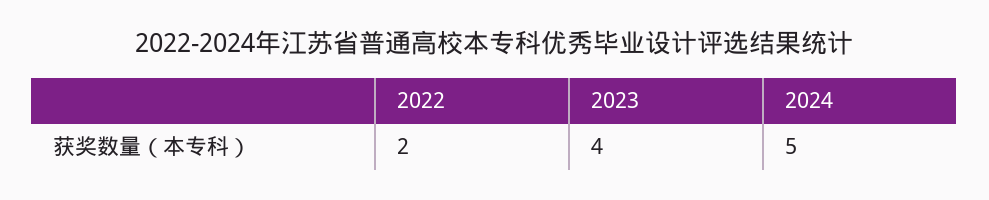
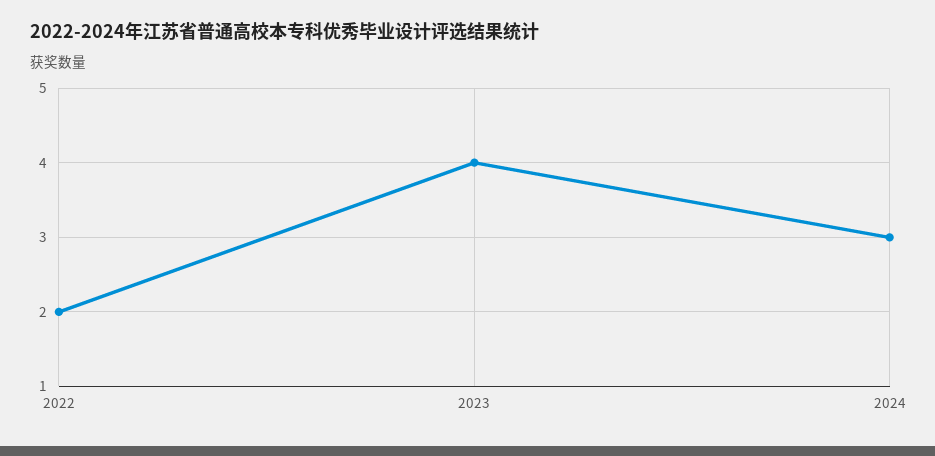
  {
    "2022": 2,
    "2023": 4,
-   "2024": 5
+   "2024": 3
  }

